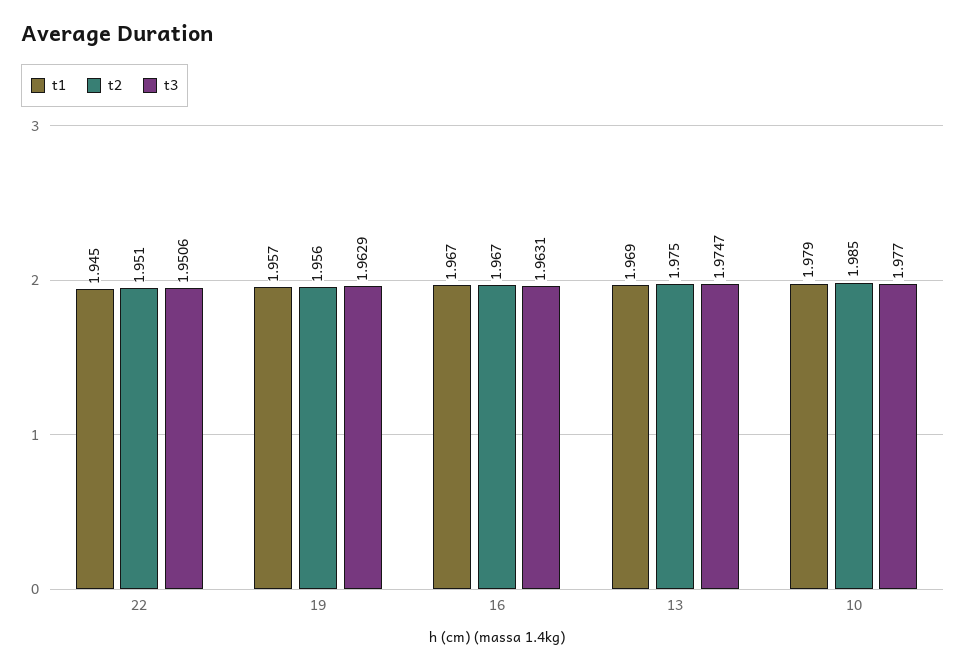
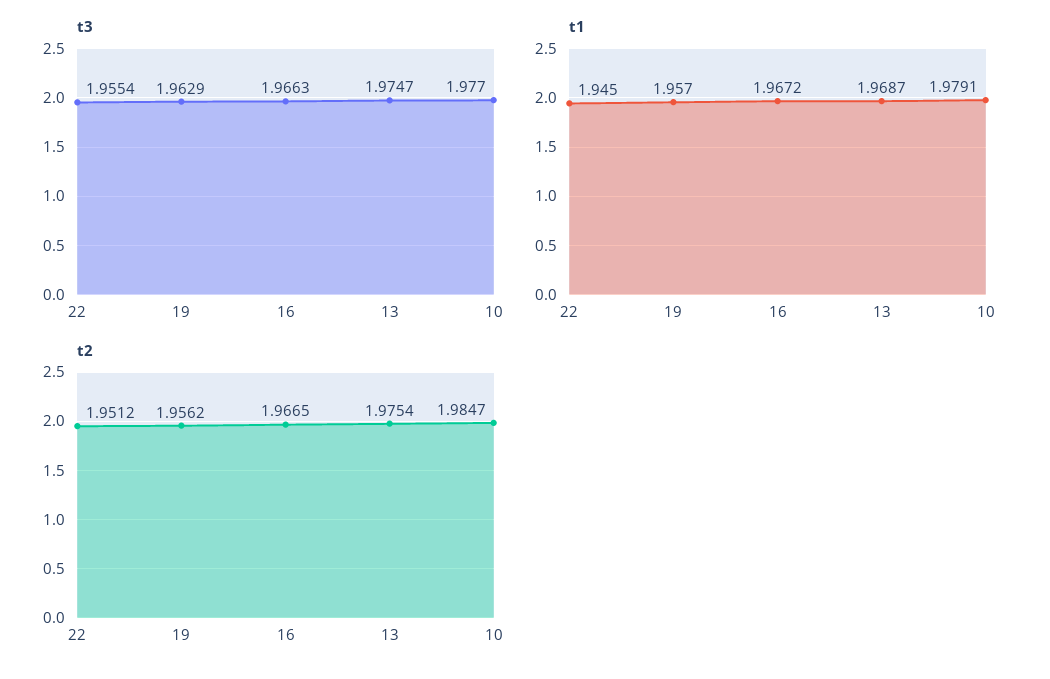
  {
    "t1": {
      "22": 1.945,
      "19": 1.957,
      "16": 1.9672,
      "13": 1.9687,
      "10": 1.9791
    },
    "t2": {
      "22": 1.9512,
      "19": 1.9562,
      "16": 1.9665,
      "13": 1.9754,
      "10": 1.9847
    },
    "t3": {
-     "22": 1.9506,
+     "22": 1.9554,
      "19": 1.9629,
-     "16": 1.9631,
+     "16": 1.9663,
      "13": 1.9747,
      "10": 1.977
    }
  }

